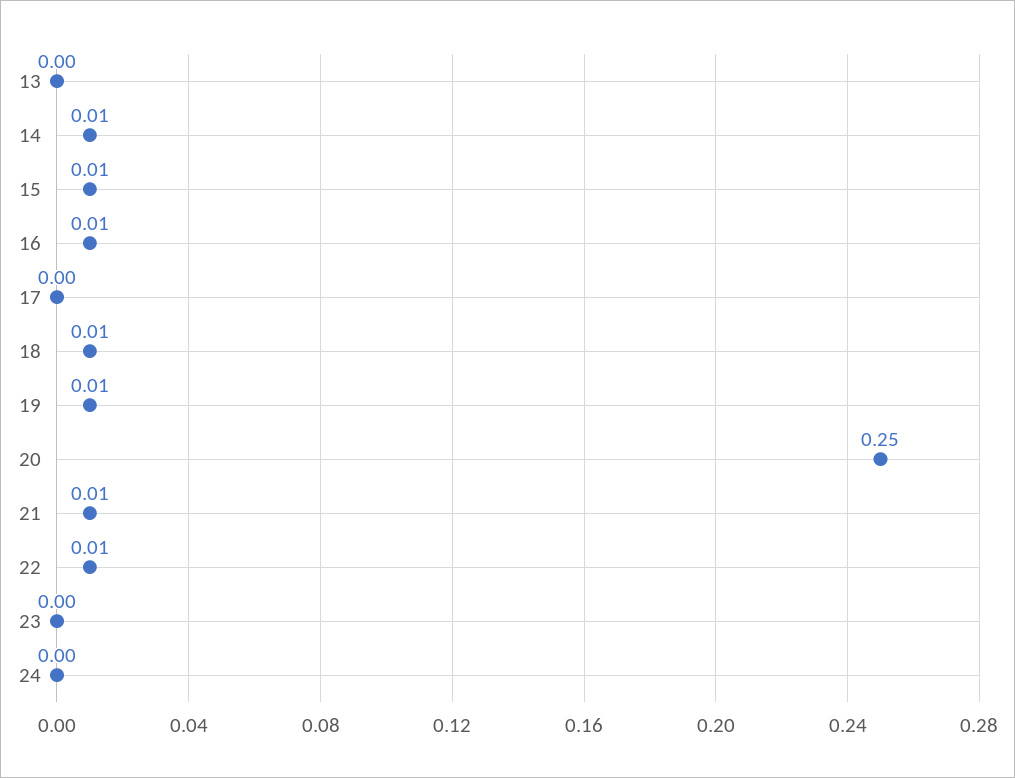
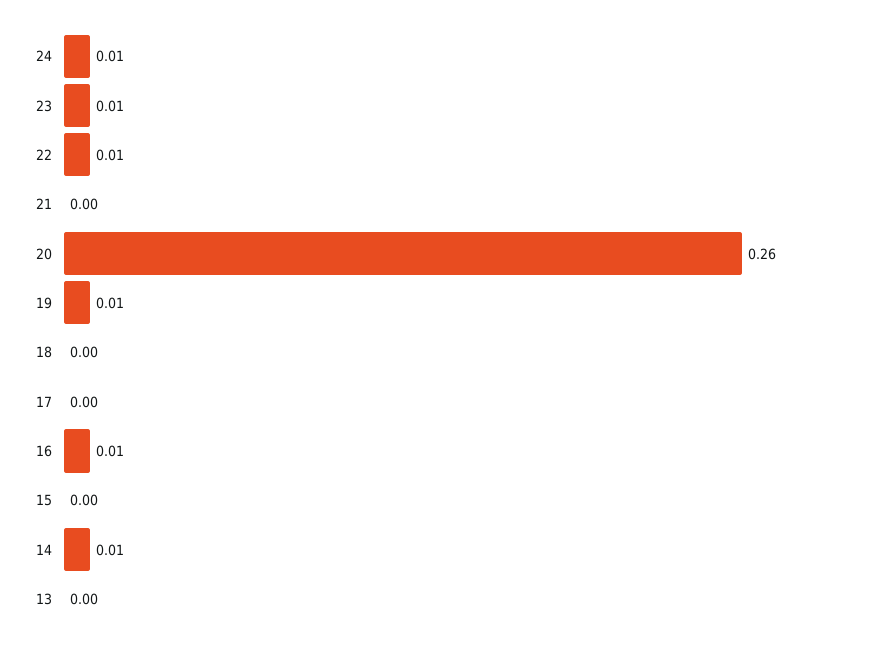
  {
    "13": 0,
    "14": 0.01,
-   "15": 0.01,
+   "15": 0,
    "16": 0.01,
    "17": 0,
-   "18": 0.01,
+   "18": 0,
    "19": 0.01,
-   "20": 0.25,
+   "20": 0.26,
-   "21": 0.01,
+   "21": 0,
    "22": 0.01,
-   "23": 0,
+   "23": 0.01,
-   "24": 0
+   "24": 0.01
  }

